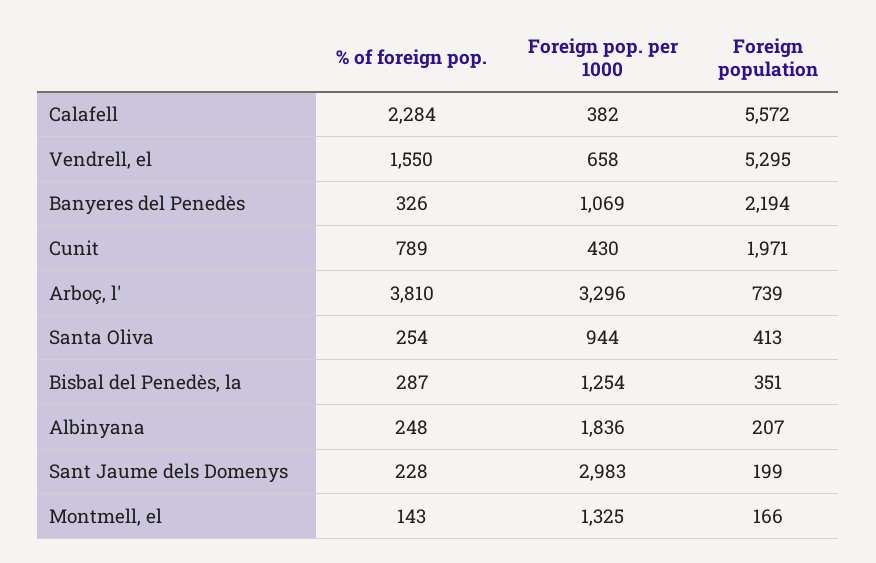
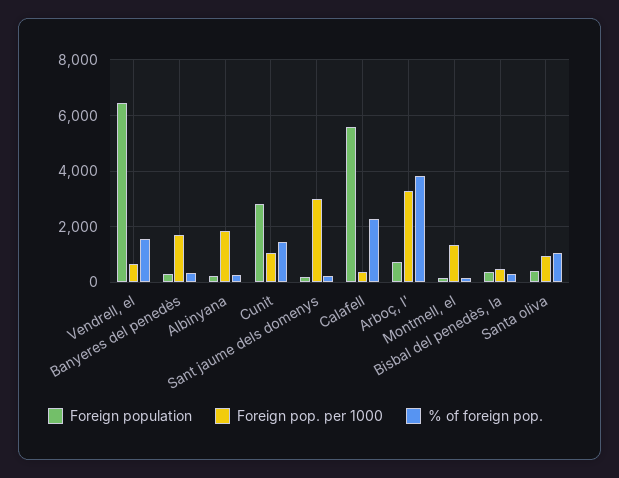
  {
    "% of foreign pop.": {
      "Calafell": 2284,
      "Vendrell, el": 1550,
      "Banyeres del Penedès": 326,
-     "Cunit": 789,
+     "Cunit": 1500,
      "Arboç, l'": 3810,
-     "Santa Oliva": 254,
+     "Santa Oliva": 1000,
      "Bisbal del Penedès, la": 287,
      "Albinyana": 248,
      "Sant Jaume dels Domenys": 228,
      "Montmell, el": 143
    },
    "Foreign pop. per 1000": {
      "Calafell": 382,
      "Vendrell, el": 658,
-     "Banyeres del Penedès": 1069,
+     "Banyeres del Penedès": 1750,
-     "Cunit": 430,
+     "Cunit": 1000,
      "Arboç, l'": 3296,
      "Santa Oliva": 944,
-     "Bisbal del Penedès, la": 1254,
+     "Bisbal del Penedès, la": 500,
      "Albinyana": 1836,
      "Sant Jaume dels Domenys": 2983,
      "Montmell, el": 1325
    },
    "Foreign population": {
      "Calafell": 5572,
-     "Vendrell, el": 5295,
+     "Vendrell, el": 6500,
-     "Banyeres del Penedès": 2194,
+     "Banyeres del Penedès": 250,
-     "Cunit": 1971,
+     "Cunit": 2750,
      "Arboç, l'": 739,
      "Santa Oliva": 413,
      "Bisbal del Penedès, la": 351,
      "Albinyana": 207,
      "Sant Jaume dels Domenys": 199,
      "Montmell, el": 166
    }
  }

